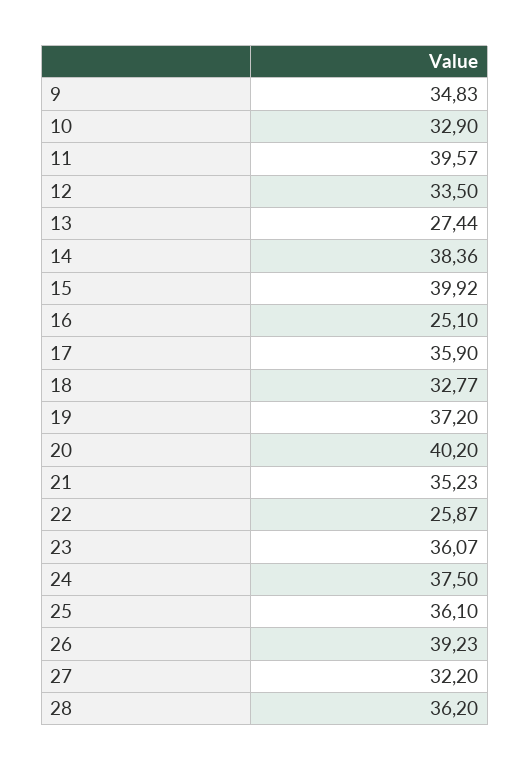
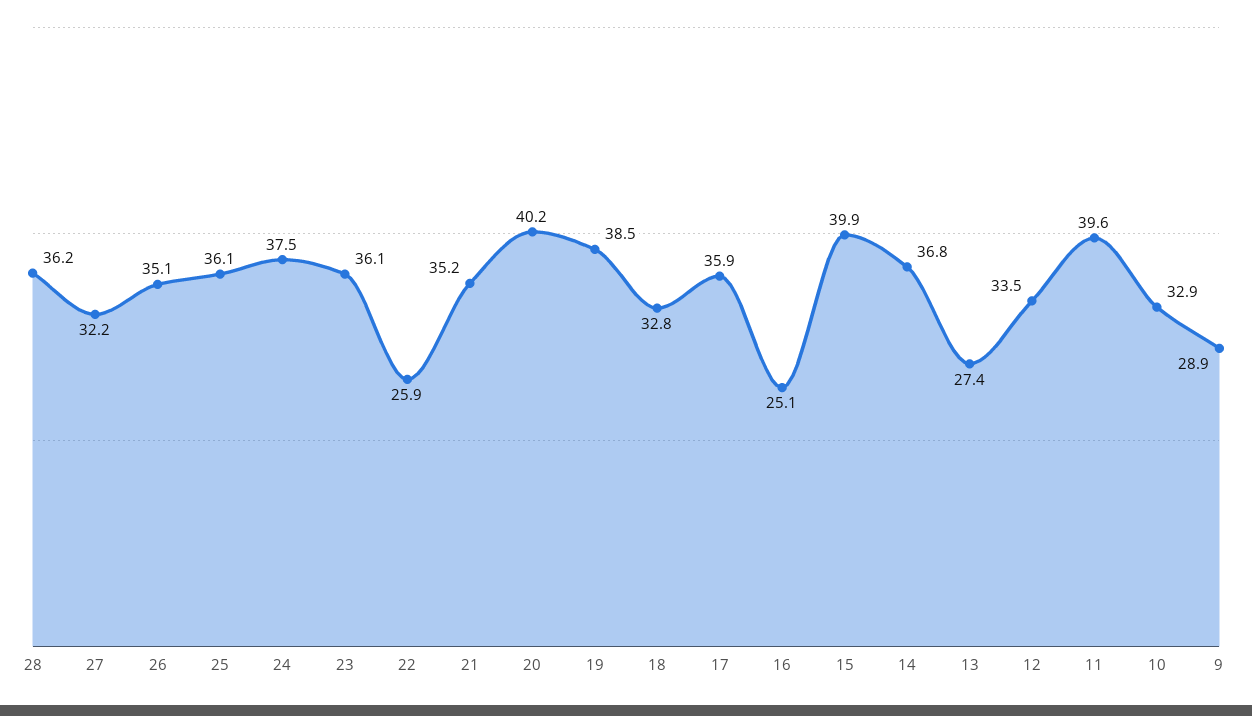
  {
-   "9": 34.83,
+   "9": 28.9,
    "10": 32.9,
    "11": 39.57,
    "12": 33.5,
    "13": 27.44,
-   "14": 38.36,
+   "14": 36.8,
    "15": 39.92,
    "16": 25.1,
    "17": 35.9,
    "18": 32.77,
-   "19": 37.2,
+   "19": 38.5,
    "20": 40.2,
    "21": 35.23,
    "22": 25.87,
    "23": 36.07,
    "24": 37.5,
    "25": 36.1,
-   "26": 39.23,
+   "26": 35.1,
    "27": 32.2,
    "28": 36.2
  }

